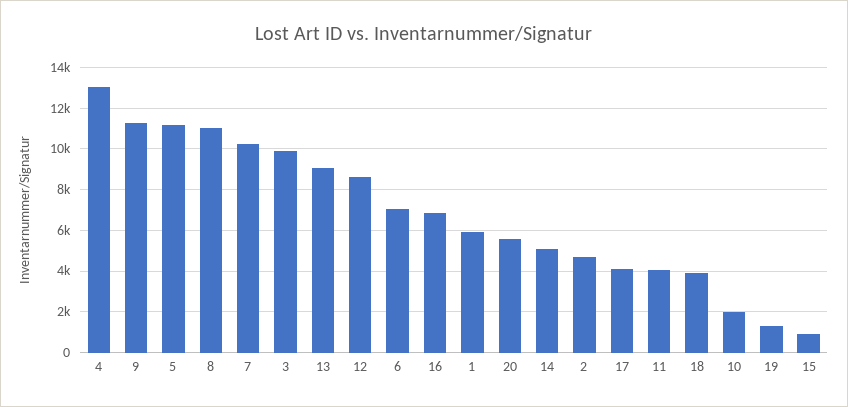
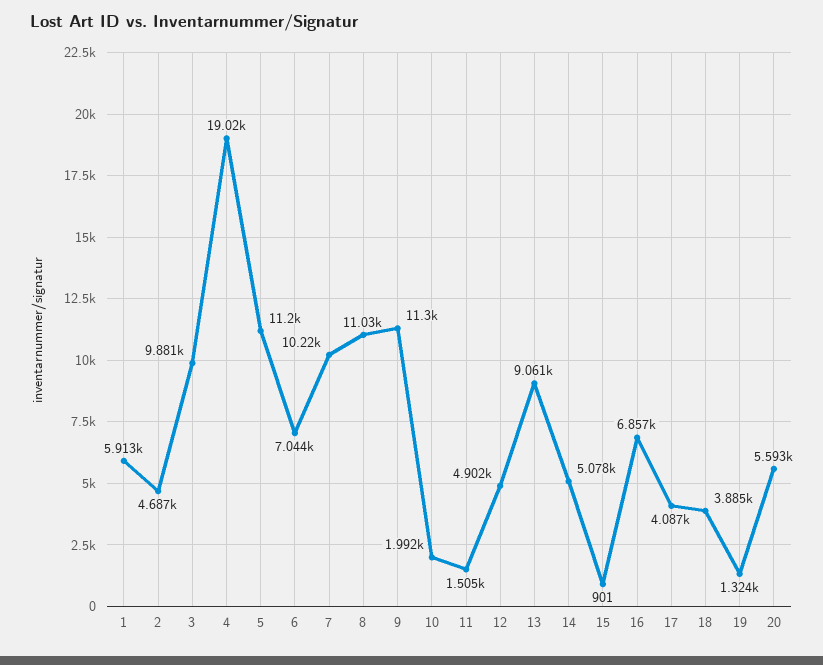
  {
-   "4": 13000,
+   "4": 19020,
    "9": 11300,
    "5": 11200,
    "8": 11030,
    "7": 10220,
    "3": 9881,
    "13": 9061,
-   "12": 8500,
+   "12": 4902,
    "6": 7044,
    "16": 6857,
    "1": 5913,
    "20": 5593,
    "14": 5078,
    "2": 4687,
    "17": 4087,
-   "11": 4000,
+   "11": 1505,
    "18": 3885,
    "10": 1992,
    "19": 1324,
    "15": 901
  }

